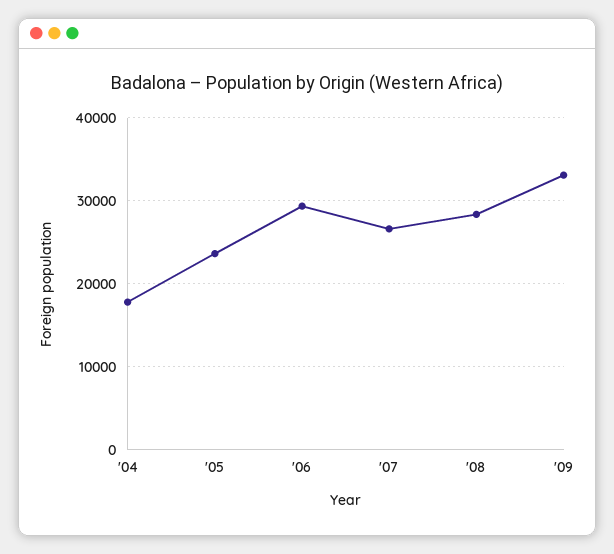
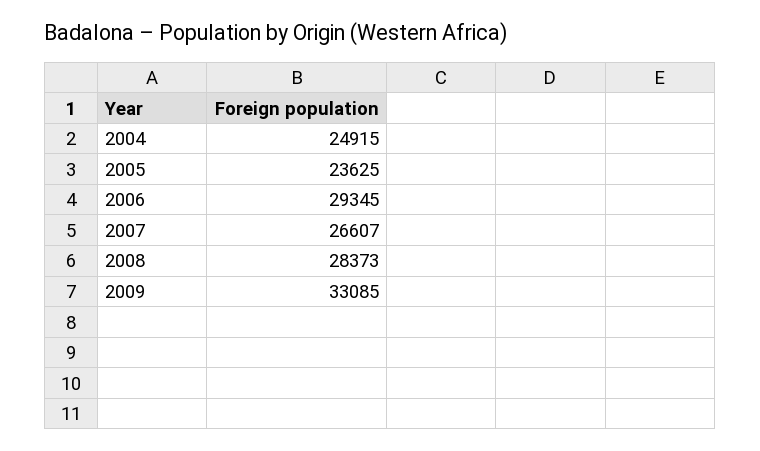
  {
-   "'04": 18000,
+   "'04": 24915,
    "'05": 23625,
    "'06": 29345,
    "'07": 26607,
    "'08": 28373,
    "'09": 33085
  }

